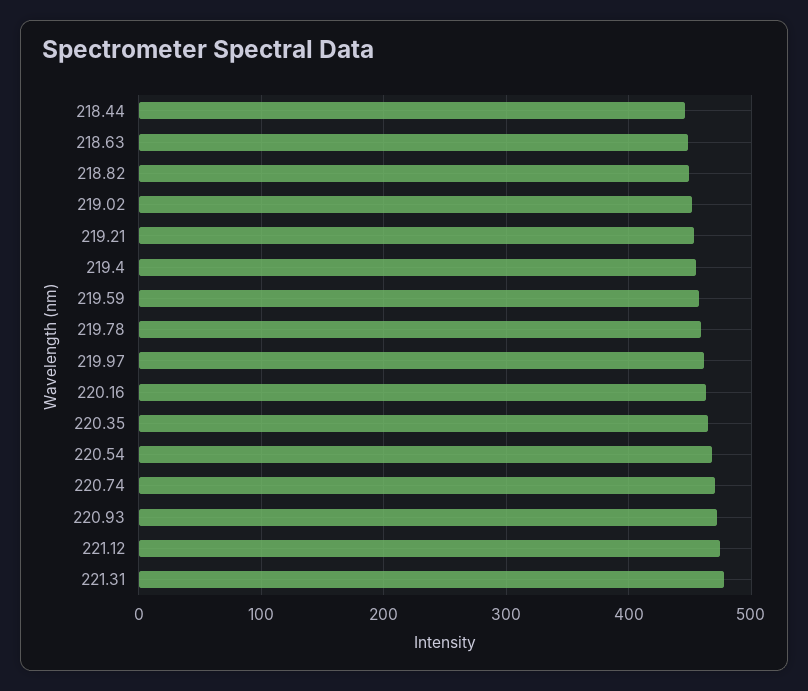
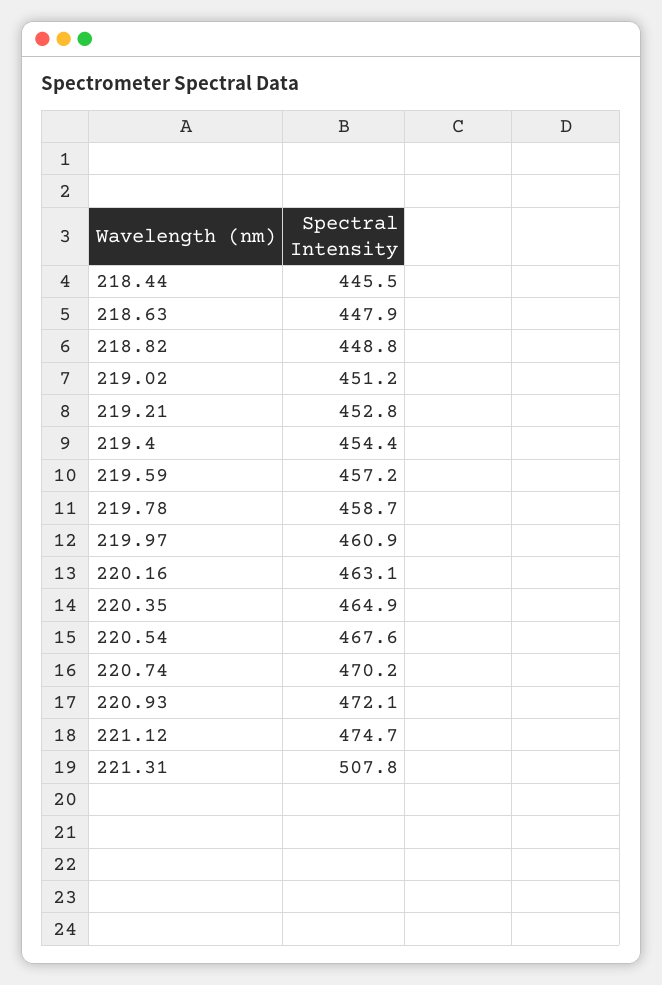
  {
    "218.44": 445.5,
    "218.63": 447.9,
    "218.82": 448.8,
    "219.02": 451.2,
    "219.21": 452.8,
    "219.4": 454.4,
    "219.59": 457.2,
    "219.78": 458.7,
    "219.97": 460.9,
    "220.16": 463.1,
    "220.35": 464.9,
    "220.54": 467.6,
    "220.74": 470.2,
    "220.93": 472.1,
    "221.12": 474.7,
-   "221.31": 480
+   "221.31": 507.8
  }

